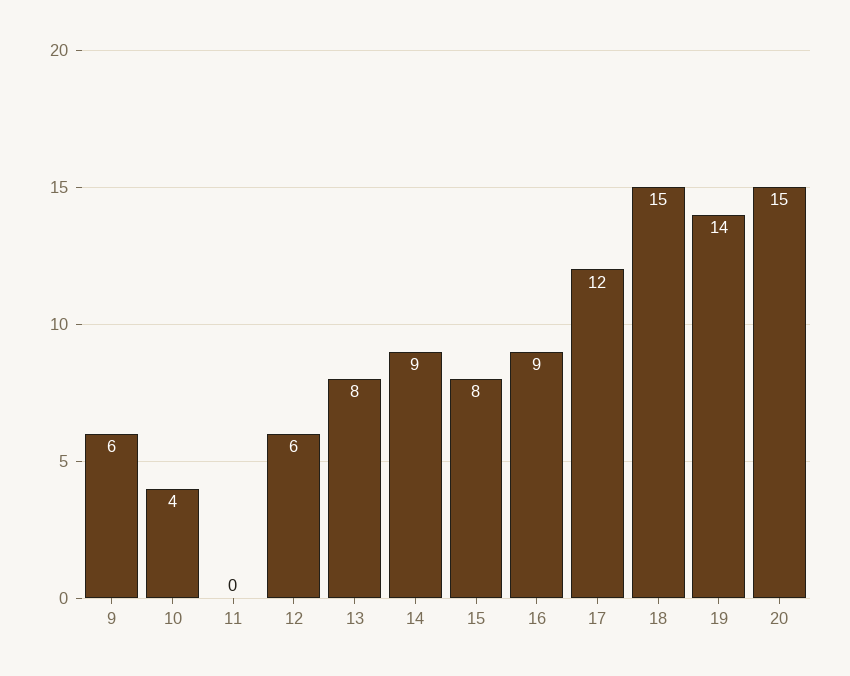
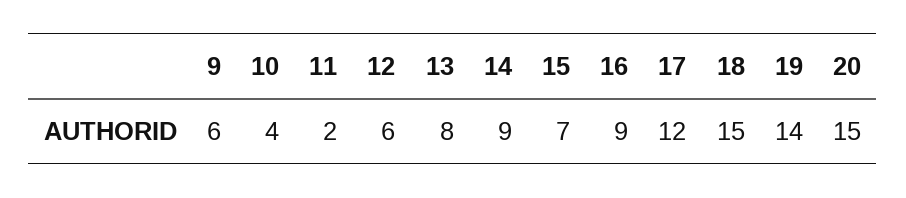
  {
    "9": 6,
    "10": 4,
-   "11": 0,
+   "11": 2,
    "12": 6,
    "13": 8,
    "14": 9,
-   "15": 8,
+   "15": 7,
    "16": 9,
    "17": 12,
    "18": 15,
    "19": 14,
    "20": 15
  }

